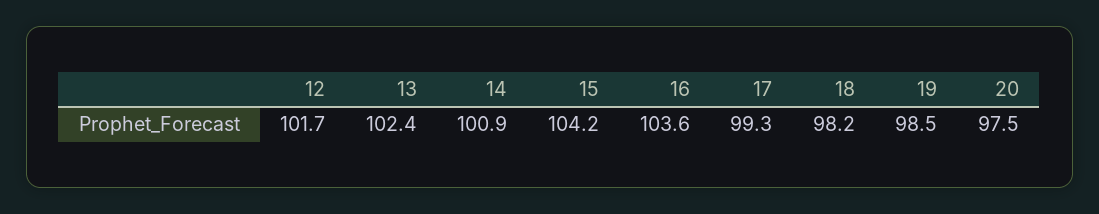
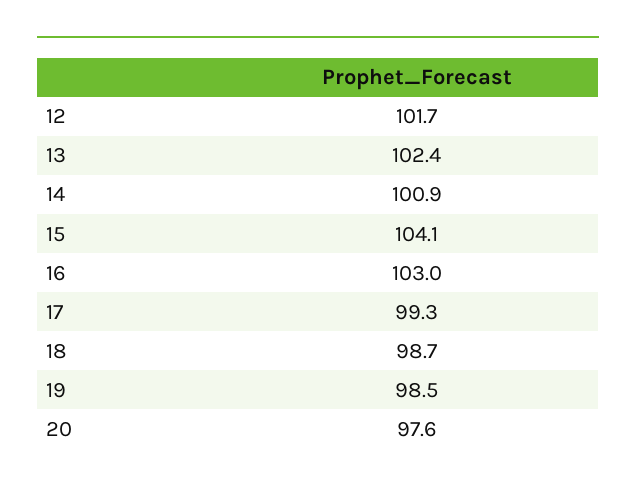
  {
    "12": 101.7,
    "13": 102.4,
    "14": 100.9,
-   "15": 104.2,
+   "15": 104.1,
-   "16": 103.6,
+   "16": 103,
    "17": 99.3,
-   "18": 98.2,
+   "18": 98.7,
    "19": 98.5,
-   "20": 97.5
+   "20": 97.6
  }

